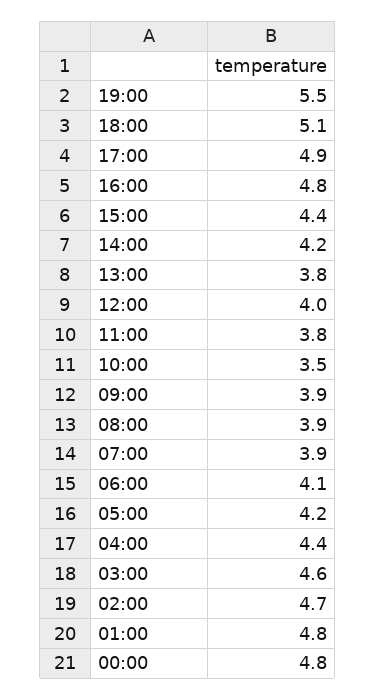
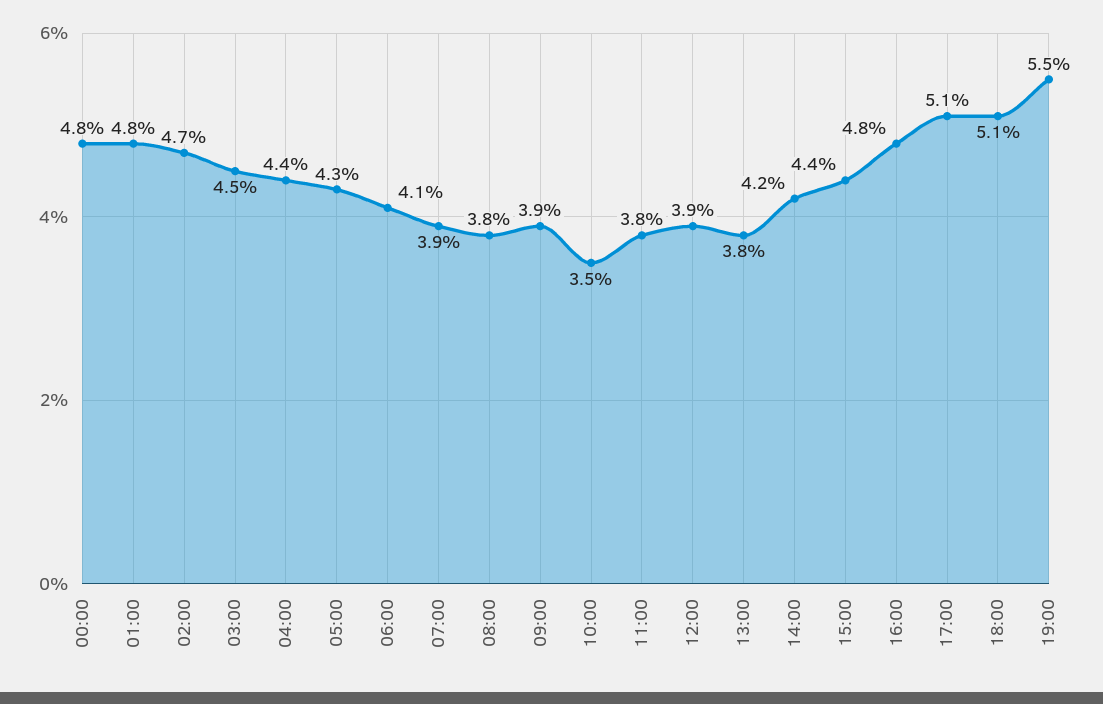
  {
    "19:00": 5.5,
    "18:00": 5.1,
-   "17:00": 4.9,
+   "17:00": 5.1,
    "16:00": 4.8,
    "15:00": 4.4,
    "14:00": 4.2,
    "13:00": 3.8,
-   "12:00": 4,
+   "12:00": 3.9,
    "11:00": 3.8,
    "10:00": 3.5,
    "09:00": 3.9,
-   "08:00": 3.9,
+   "08:00": 3.8,
    "07:00": 3.9,
    "06:00": 4.1,
-   "05:00": 4.2,
+   "05:00": 4.3,
    "04:00": 4.4,
-   "03:00": 4.6,
+   "03:00": 4.5,
    "02:00": 4.7,
    "01:00": 4.8,
    "00:00": 4.8
  }

